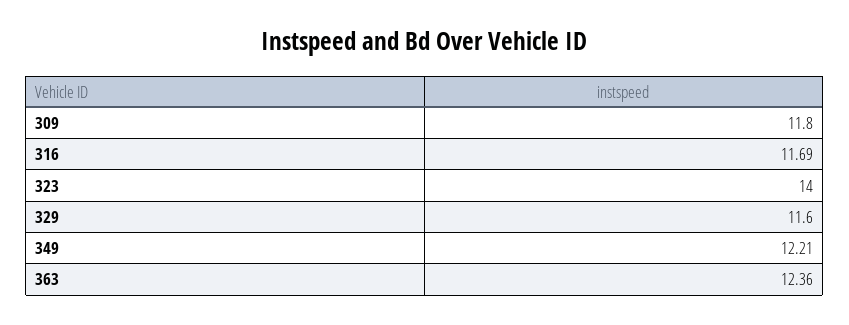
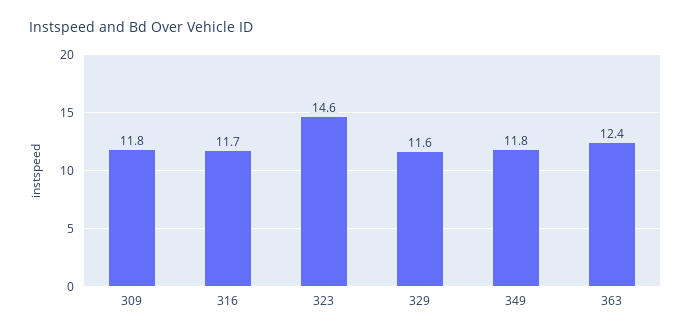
  {
    "309": 11.8,
    "316": 11.69,
-   "323": 14,
+   "323": 14.6,
    "329": 11.6,
-   "349": 12.21,
+   "349": 11.8,
    "363": 12.36
  }

